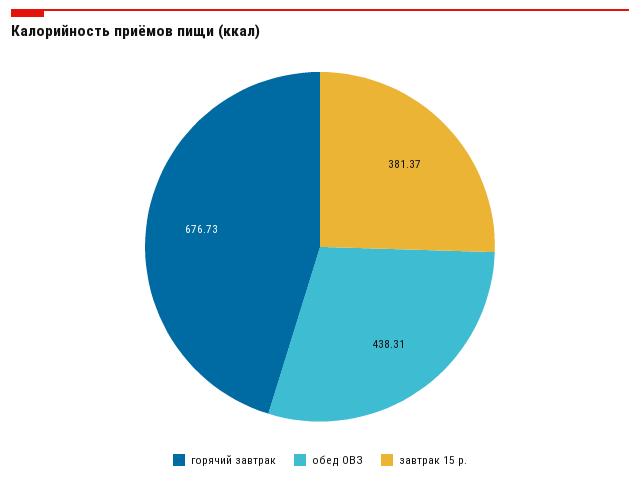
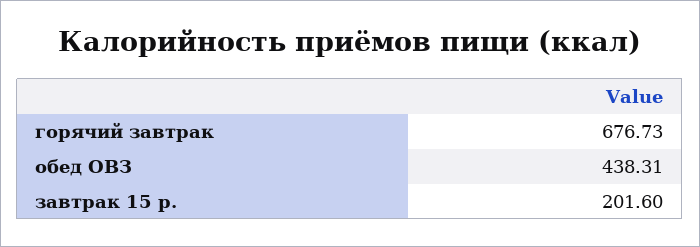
  {
    "горячий завтрак": 676.73,
    "обед ОВЗ": 438.31,
-   "завтрак 15 р.": 381.37
+   "завтрак 15 р.": 201.6
  }

